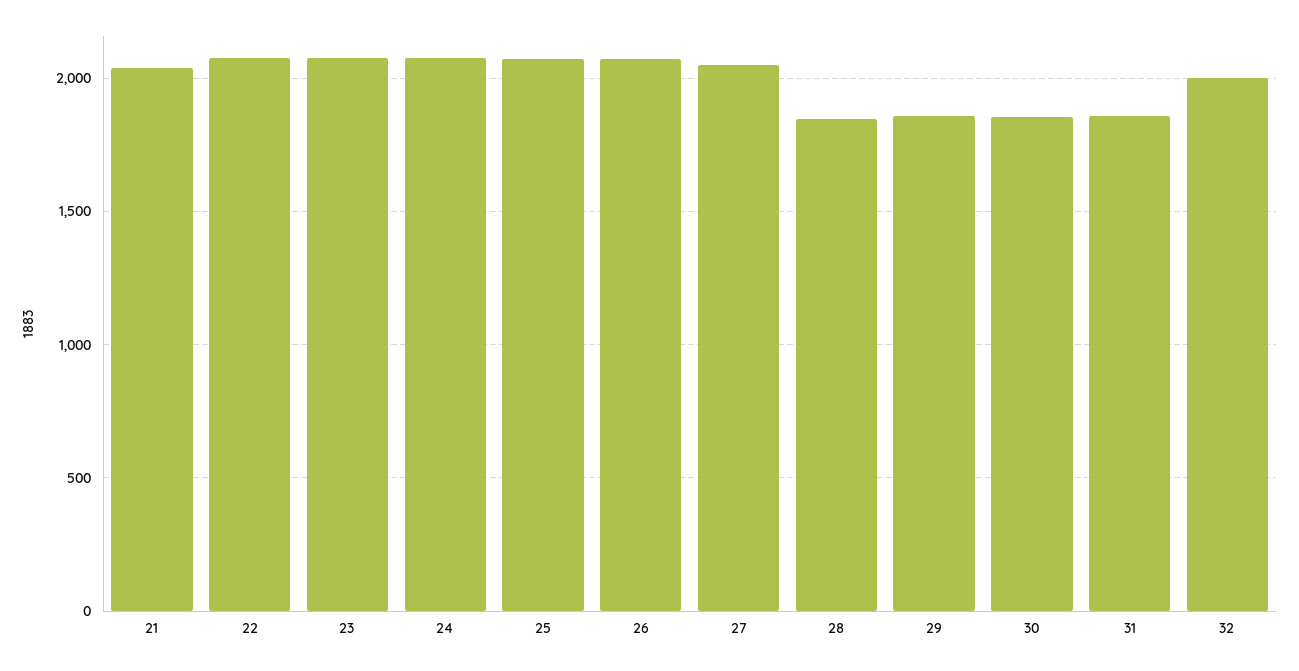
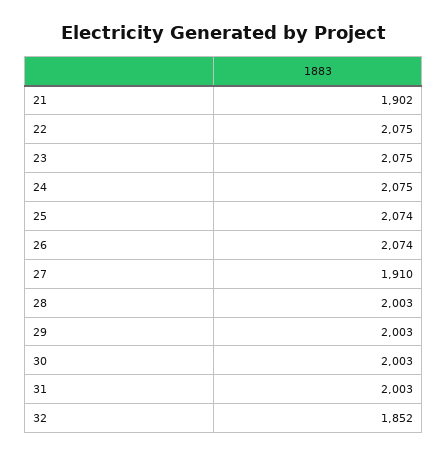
  {
-   "21": 2050,
+   "21": 1902,
    "22": 2075,
    "23": 2075,
    "24": 2075,
    "25": 2074,
    "26": 2074,
-   "27": 2050,
+   "27": 1910,
-   "28": 1850,
+   "28": 2003,
-   "29": 1850,
+   "29": 2003,
-   "30": 1850,
+   "30": 2003,
-   "31": 1850,
+   "31": 2003,
-   "32": 2000
+   "32": 1852
  }

